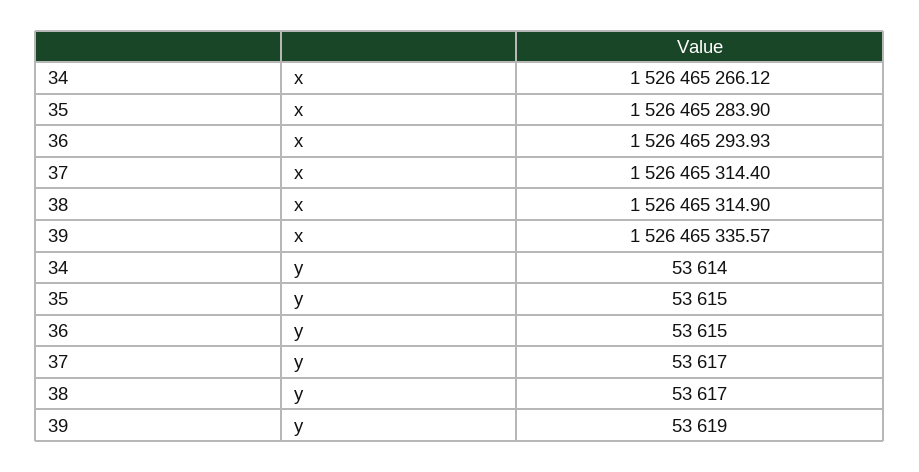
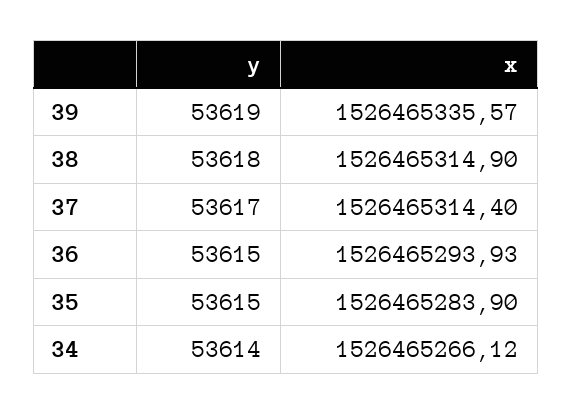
  {
    "34": {
      "x": 1526465266.12,
      "y": 53614
    },
    "35": {
      "x": 1526465283.9,
      "y": 53615
    },
    "36": {
      "x": 1526465293.93,
      "y": 53615
    },
    "37": {
      "x": 1526465314.4,
      "y": 53617
    },
    "38": {
      "x": 1526465314.9,
-     "y": 53617
+     "y": 53618
    },
    "39": {
      "x": 1526465335.57,
      "y": 53619
    }
  }

